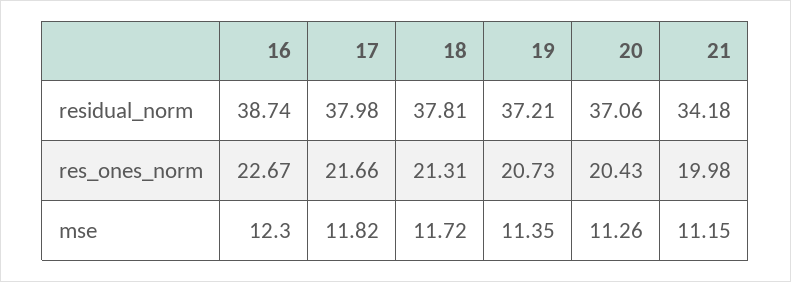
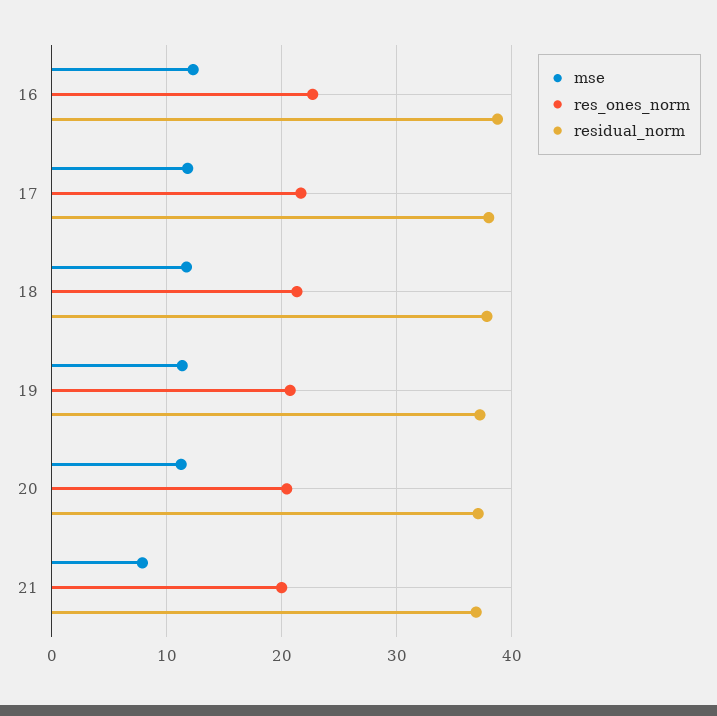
  {
    "residual_norm": {
      "16": 38.74,
      "17": 37.98,
      "18": 37.81,
      "19": 37.21,
      "20": 37.06,
-     "21": 34.18
+     "21": 37
    },
    "res_ones_norm": {
      "16": 22.67,
      "17": 21.66,
      "18": 21.31,
      "19": 20.73,
      "20": 20.43,
      "21": 19.98
    },
    "mse": {
      "16": 12.3,
      "17": 11.82,
      "18": 11.72,
      "19": 11.35,
      "20": 11.26,
-     "21": 11.15
+     "21": 8
    }
  }

